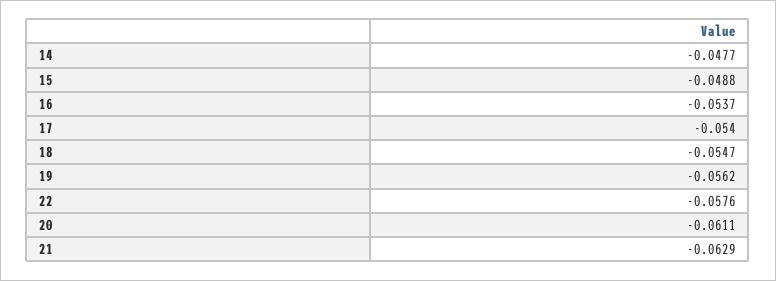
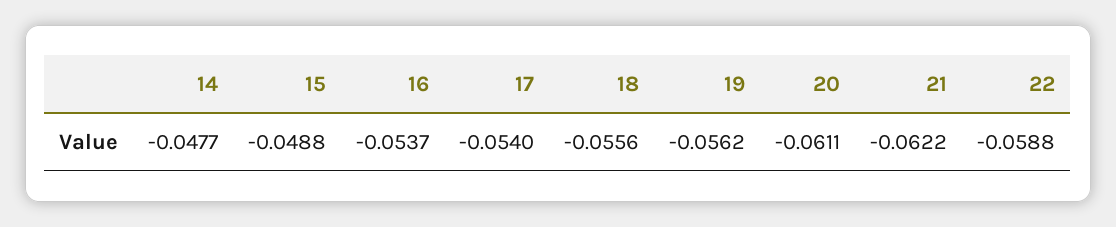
  {
    "14": -0.0477,
    "15": -0.0488,
    "16": -0.0537,
    "17": -0.054,
-   "18": -0.0547,
+   "18": -0.0556,
    "19": -0.0562,
-   "22": -0.0576,
+   "22": -0.0588,
    "20": -0.0611,
-   "21": -0.0629
+   "21": -0.0622
  }

